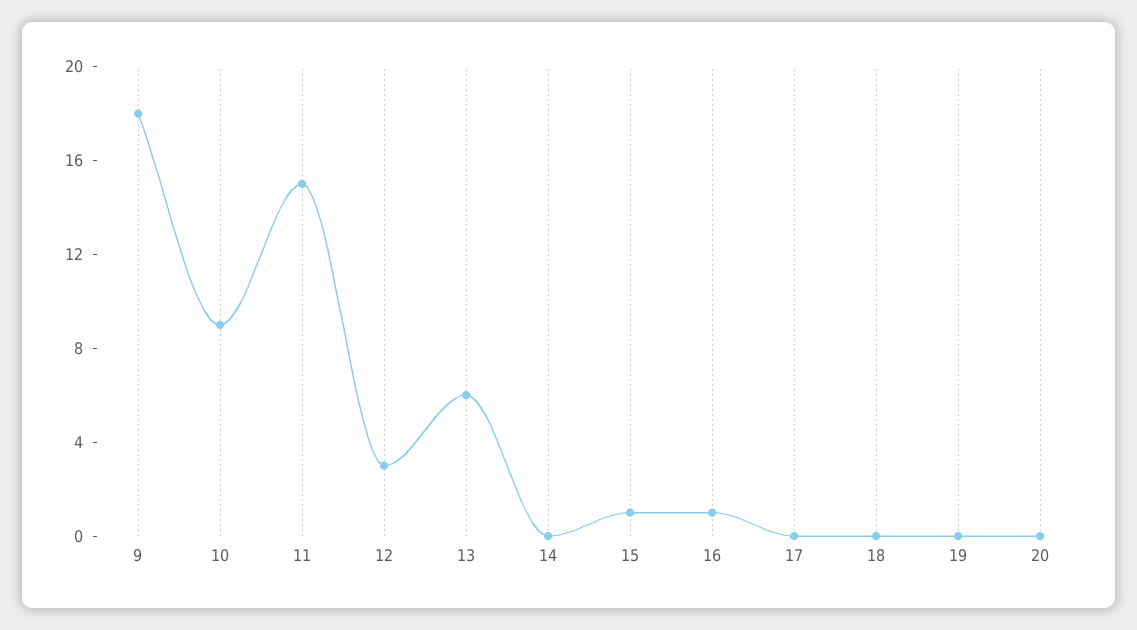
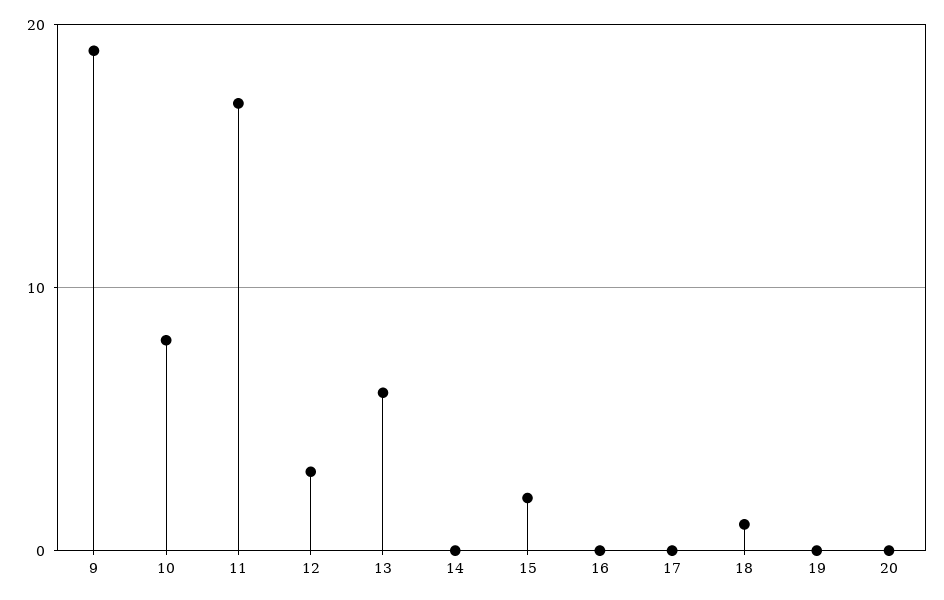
  {
-   "9": 18,
+   "9": 19,
-   "10": 9,
+   "10": 8,
-   "11": 15,
+   "11": 17,
    "12": 3,
    "13": 6,
    "14": 0,
-   "15": 1,
+   "15": 2,
-   "16": 1,
+   "16": 0,
    "17": 0,
-   "18": 0,
+   "18": 1,
    "19": 0,
    "20": 0
  }

